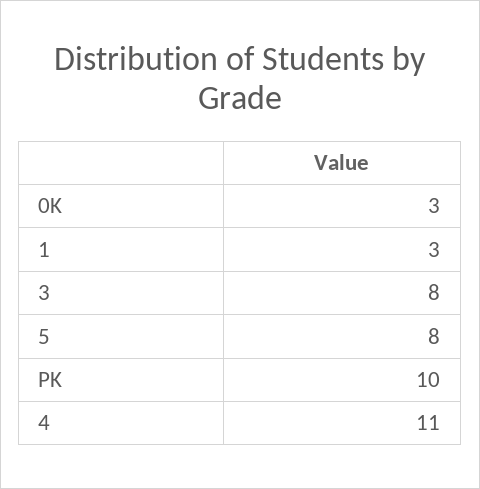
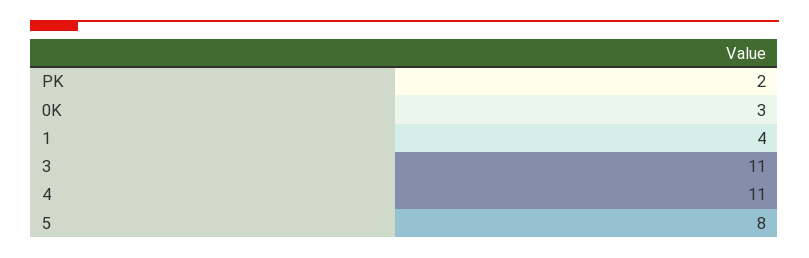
  {
    "0K": 3,
-   "1": 3,
+   "1": 4,
-   "3": 8,
+   "3": 11,
    "5": 8,
-   "PK": 10,
+   "PK": 2,
    "4": 11
  }

